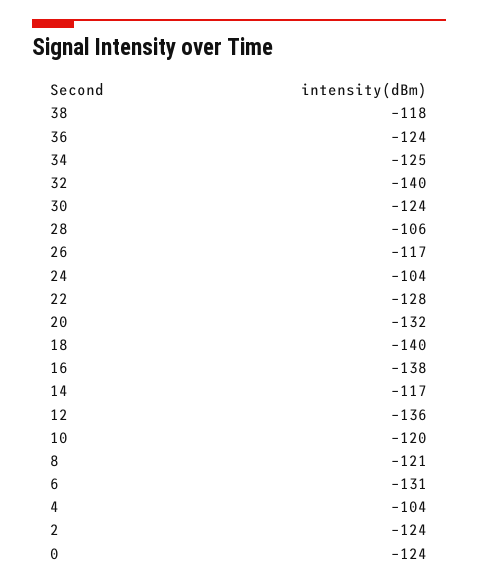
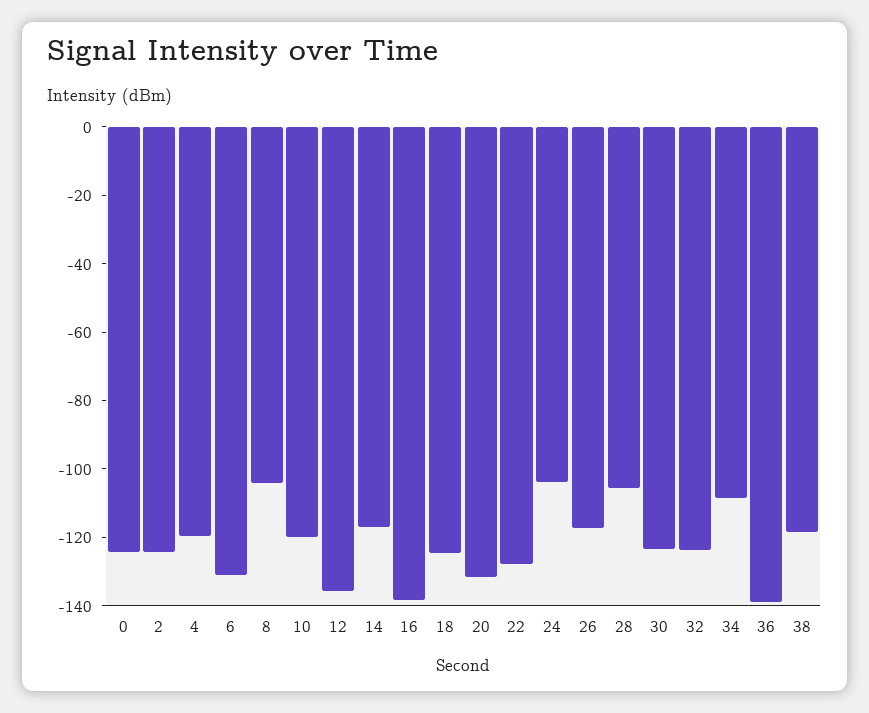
  {
    "38": -118,
-   "36": -124,
+   "36": -140,
-   "34": -125,
+   "34": -110,
-   "32": -140,
+   "32": -125,
    "30": -124,
    "28": -106,
    "26": -117,
    "24": -104,
    "22": -128,
    "20": -132,
-   "18": -140,
+   "18": -125,
    "16": -138,
    "14": -117,
    "12": -136,
    "10": -120,
-   "8": -121,
+   "8": -105,
    "6": -131,
-   "4": -104,
+   "4": -120,
    "2": -124,
    "0": -124
  }

